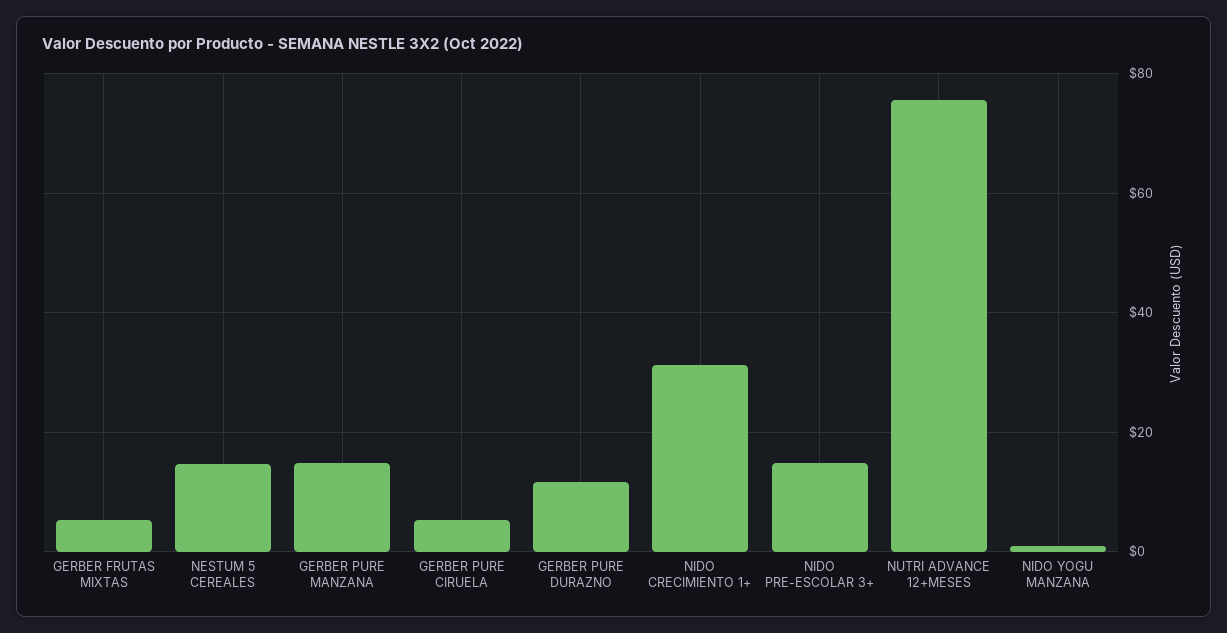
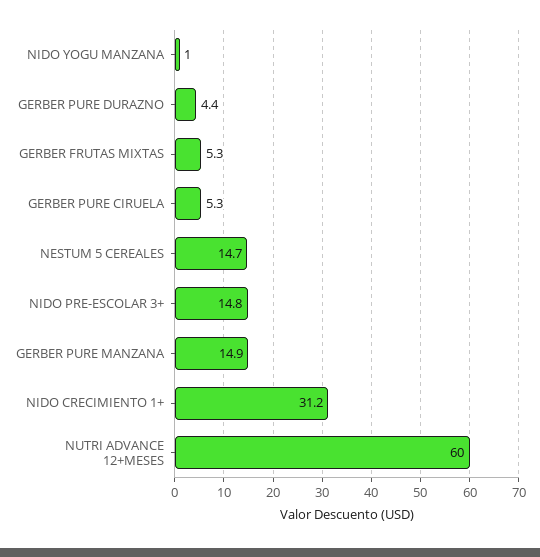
  {
    "GERBER FRUTAS MIXTAS": 5.3,
    "NESTUM 5 CEREALES": 14.7,
    "GERBER PURE MANZANA": 14.9,
    "GERBER PURE CIRUELA": 5.3,
-   "GERBER PURE DURAZNO": 12,
+   "GERBER PURE DURAZNO": 4.4,
    "NIDO CRECIMIENTO 1+": 31.2,
    "NIDO PRE-ESCOLAR 3+": 14.8,
-   "NUTRI ADVANCE 12+MESES": 76,
+   "NUTRI ADVANCE 12+MESES": 60,
    "NIDO YOGU MANZANA": 1
  }

